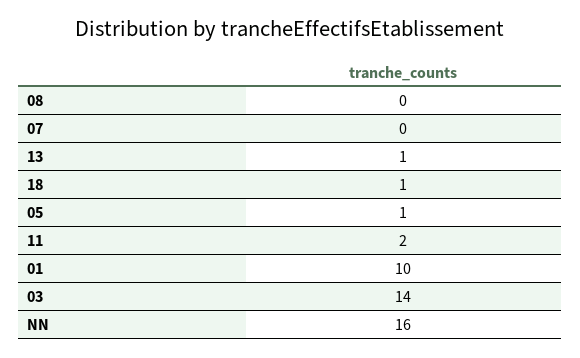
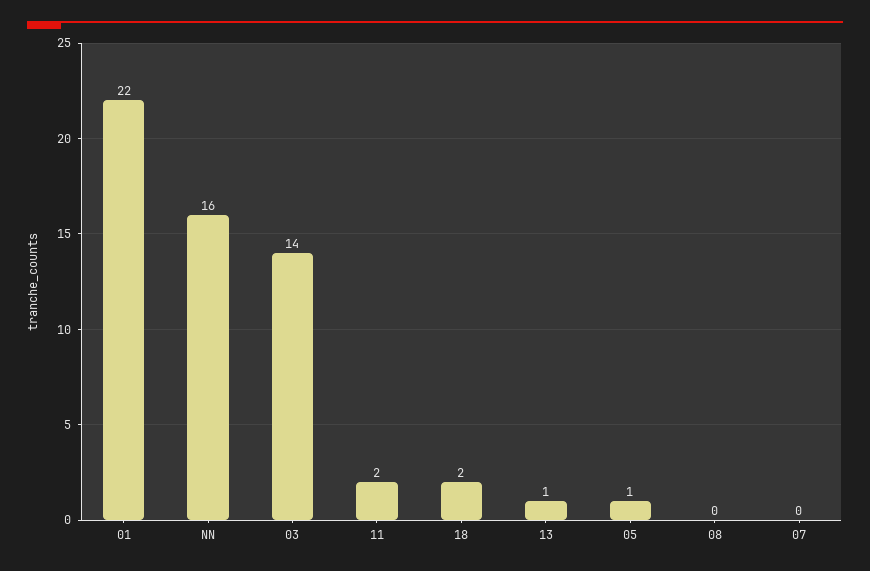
  {
    "08": 0,
    "07": 0,
    "13": 1,
-   "18": 1,
+   "18": 2,
    "05": 1,
    "11": 2,
-   "01": 10,
+   "01": 22,
    "03": 14,
    "NN": 16
  }

